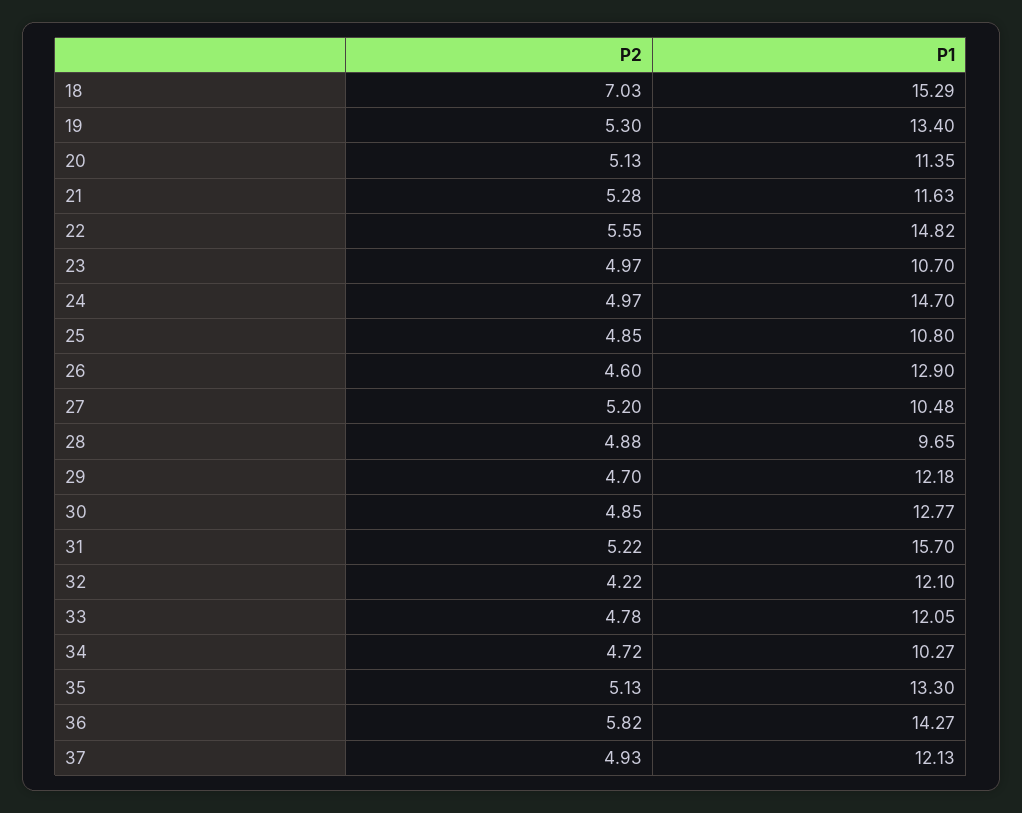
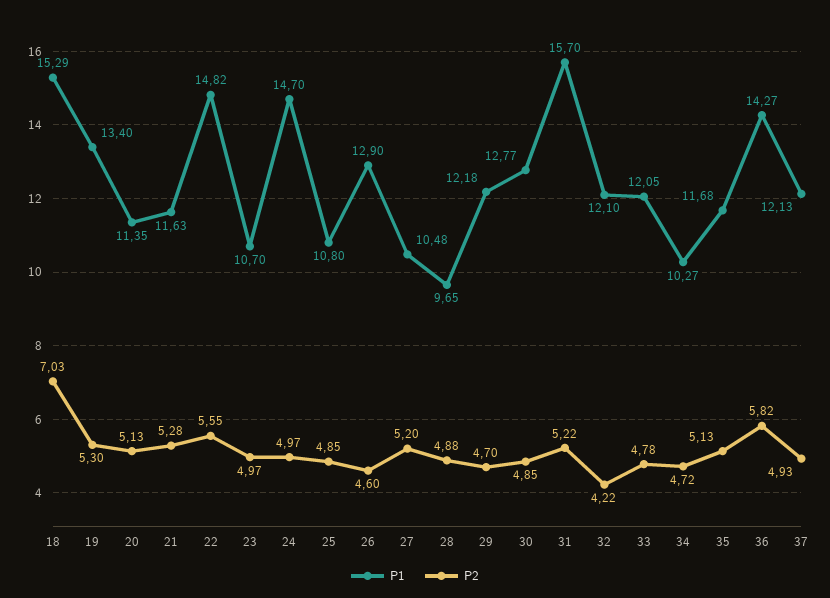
  {
    "P2": {
      "18": 7.03,
      "19": 5.3,
      "20": 5.13,
      "21": 5.28,
      "22": 5.55,
      "23": 4.97,
      "24": 4.97,
      "25": 4.85,
      "26": 4.6,
      "27": 5.2,
      "28": 4.88,
      "29": 4.7,
      "30": 4.85,
      "31": 5.22,
      "32": 4.22,
      "33": 4.78,
      "34": 4.72,
      "35": 5.13,
      "36": 5.82,
      "37": 4.93
    },
    "P1": {
      "18": 15.29,
      "19": 13.4,
      "20": 11.35,
      "21": 11.63,
      "22": 14.82,
      "23": 10.7,
      "24": 14.7,
      "25": 10.8,
      "26": 12.9,
      "27": 10.48,
      "28": 9.65,
      "29": 12.18,
      "30": 12.77,
      "31": 15.7,
      "32": 12.1,
      "33": 12.05,
      "34": 10.27,
-     "35": 13.3,
+     "35": 11.68,
      "36": 14.27,
      "37": 12.13
    }
  }

